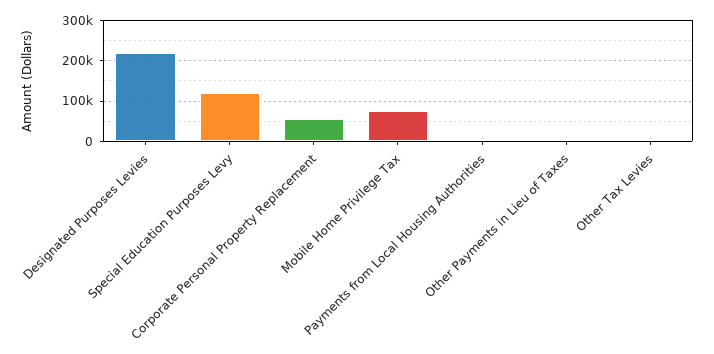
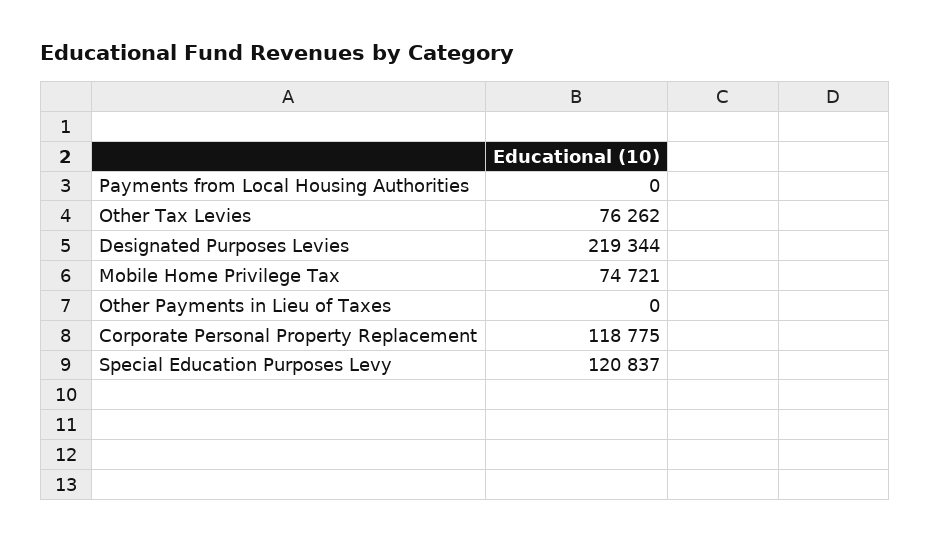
  {
    "Designated Purposes Levies": 219344,
    "Special Education Purposes Levy": 120837,
-   "Corporate Personal Property Replacement": 60000,
+   "Corporate Personal Property Replacement": 118775,
    "Mobile Home Privilege Tax": 74721,
    "Payments from Local Housing Authorities": 0,
    "Other Payments in Lieu of Taxes": 0,
-   "Other Tax Levies": 0
+   "Other Tax Levies": 76262
  }

